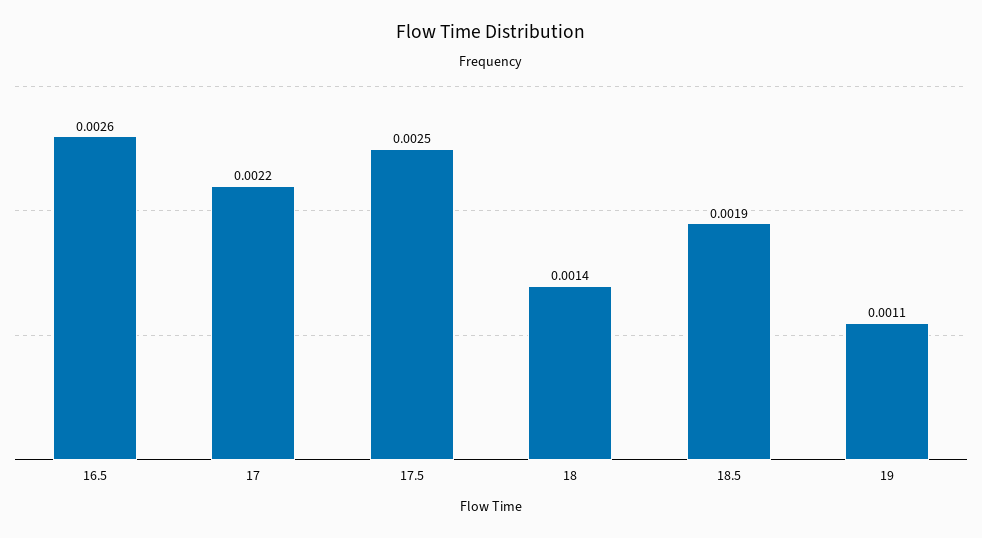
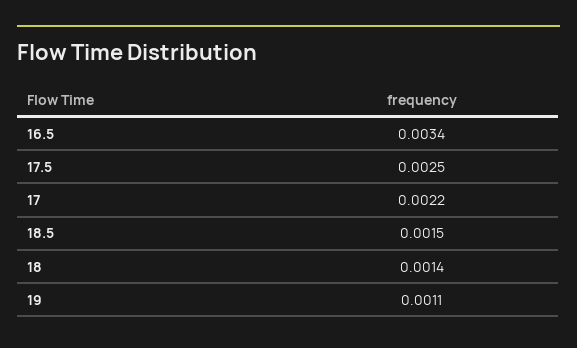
  {
-   "16.5": 0.0026,
+   "16.5": 0.0034,
    "17": 0.0022,
    "17.5": 0.0025,
    "18": 0.0014,
-   "18.5": 0.0019,
+   "18.5": 0.0015,
    "19": 0.0011
  }

